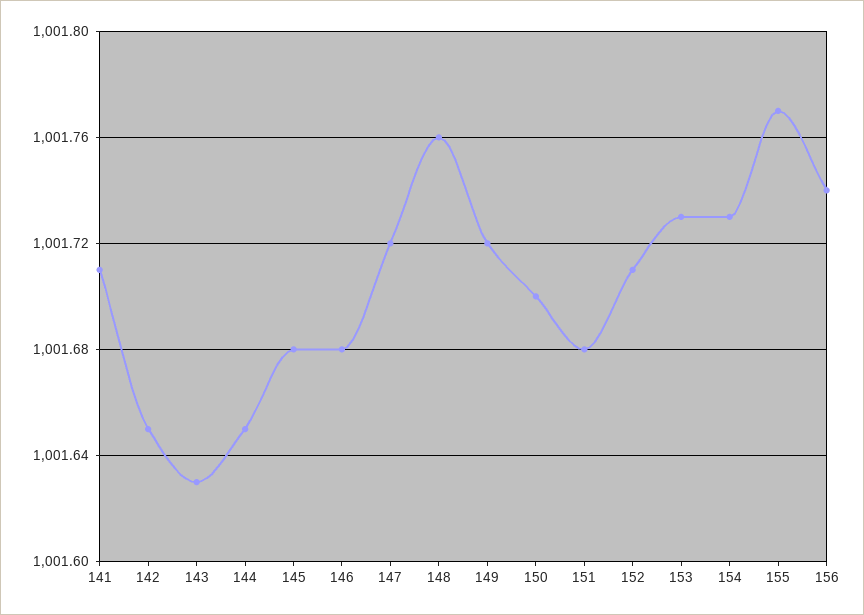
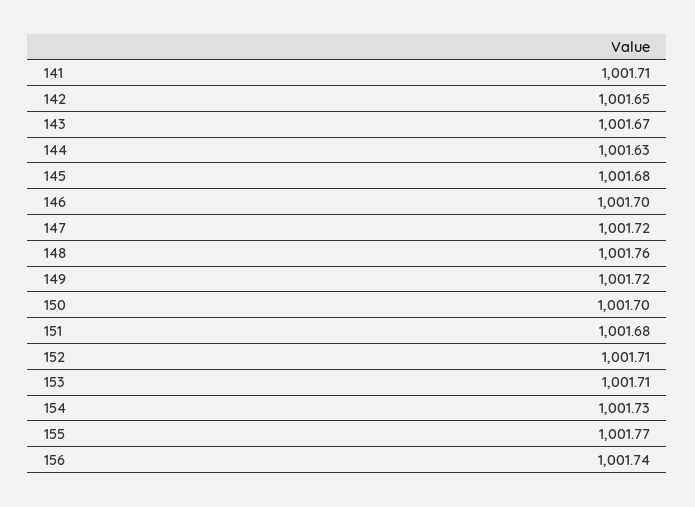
  {
    "141": 1001.71,
    "142": 1001.65,
-   "143": 1001.63,
+   "143": 1001.67,
-   "144": 1001.65,
+   "144": 1001.63,
    "145": 1001.68,
-   "146": 1001.68,
+   "146": 1001.7,
    "147": 1001.72,
    "148": 1001.76,
    "149": 1001.72,
    "150": 1001.7,
    "151": 1001.68,
    "152": 1001.71,
-   "153": 1001.73,
+   "153": 1001.71,
    "154": 1001.73,
    "155": 1001.77,
    "156": 1001.74
  }

